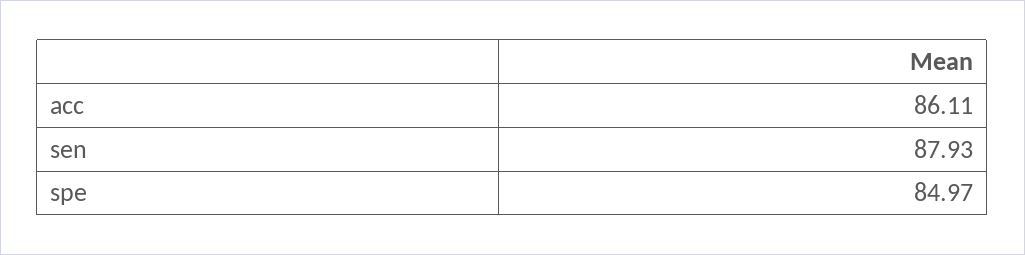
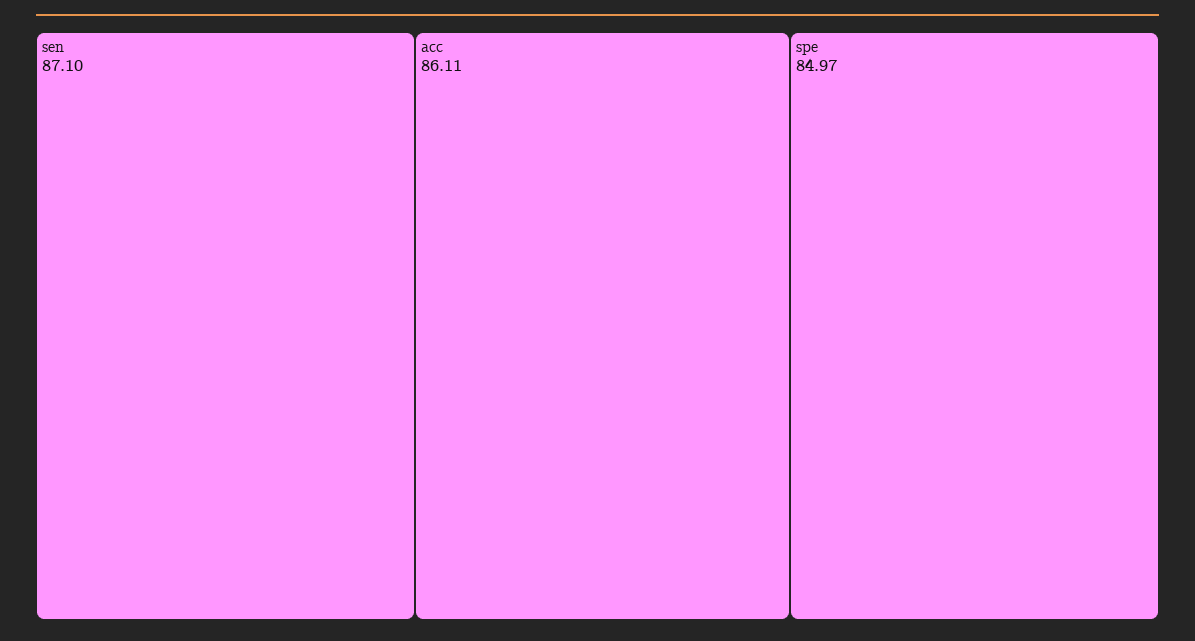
  {
    "acc": 86.11,
-   "sen": 87.93,
+   "sen": 87.1,
    "spe": 84.97
  }

